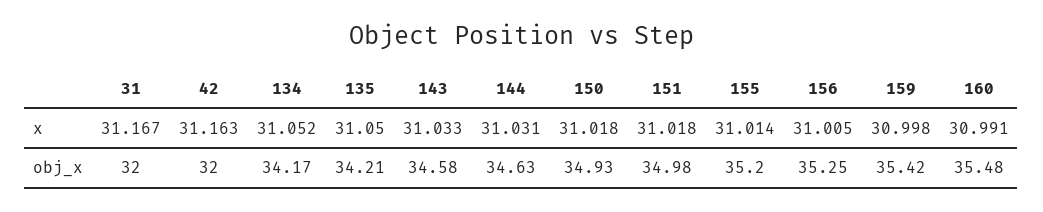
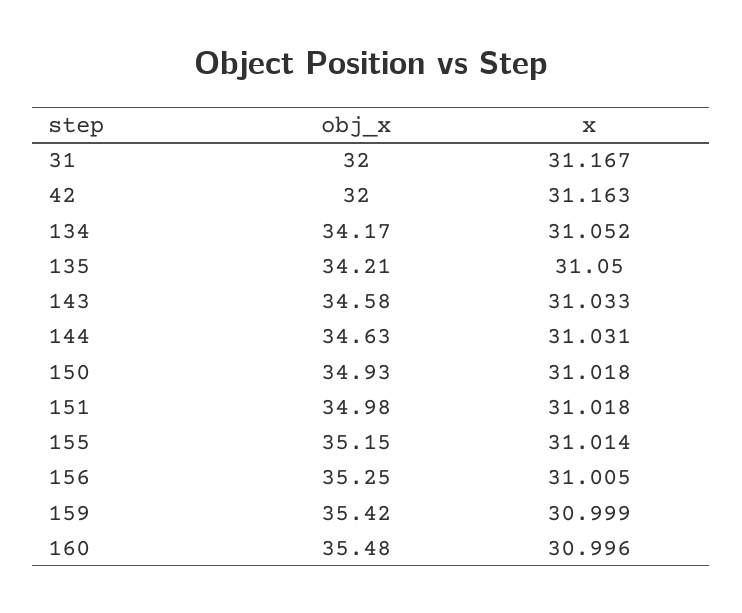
  {
    "31": {
      "x": 31.167,
      "obj_x": 32
    },
    "42": {
      "x": 31.163,
      "obj_x": 32
    },
    "134": {
      "x": 31.052,
      "obj_x": 34.17
    },
    "135": {
      "x": 31.05,
      "obj_x": 34.21
    },
    "143": {
      "x": 31.033,
      "obj_x": 34.58
    },
    "144": {
      "x": 31.031,
      "obj_x": 34.63
    },
    "150": {
      "x": 31.018,
      "obj_x": 34.93
    },
    "151": {
      "x": 31.018,
      "obj_x": 34.98
    },
    "155": {
      "x": 31.014,
-     "obj_x": 35.2
+     "obj_x": 35.15
    },
    "156": {
      "x": 31.005,
      "obj_x": 35.25
    },
    "159": {
-     "x": 30.998,
+     "x": 30.999,
      "obj_x": 35.42
    },
    "160": {
-     "x": 30.991,
+     "x": 30.996,
      "obj_x": 35.48
    }
  }

